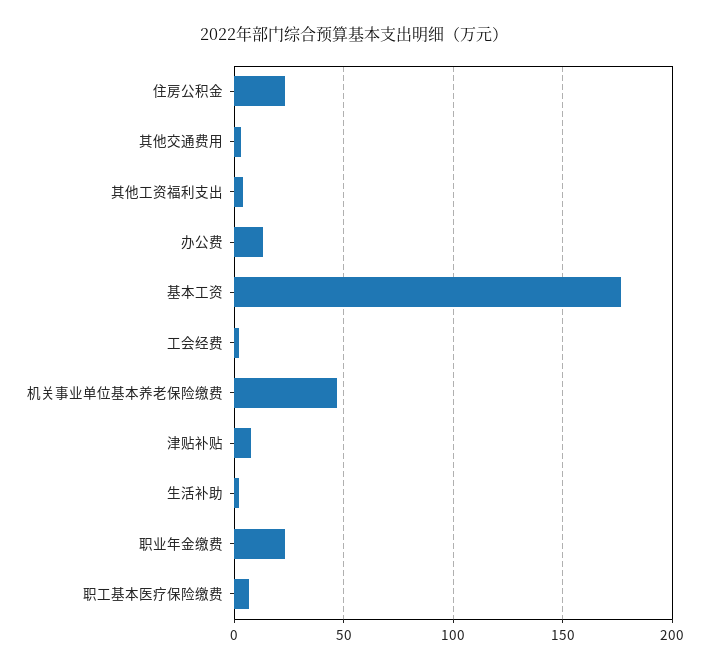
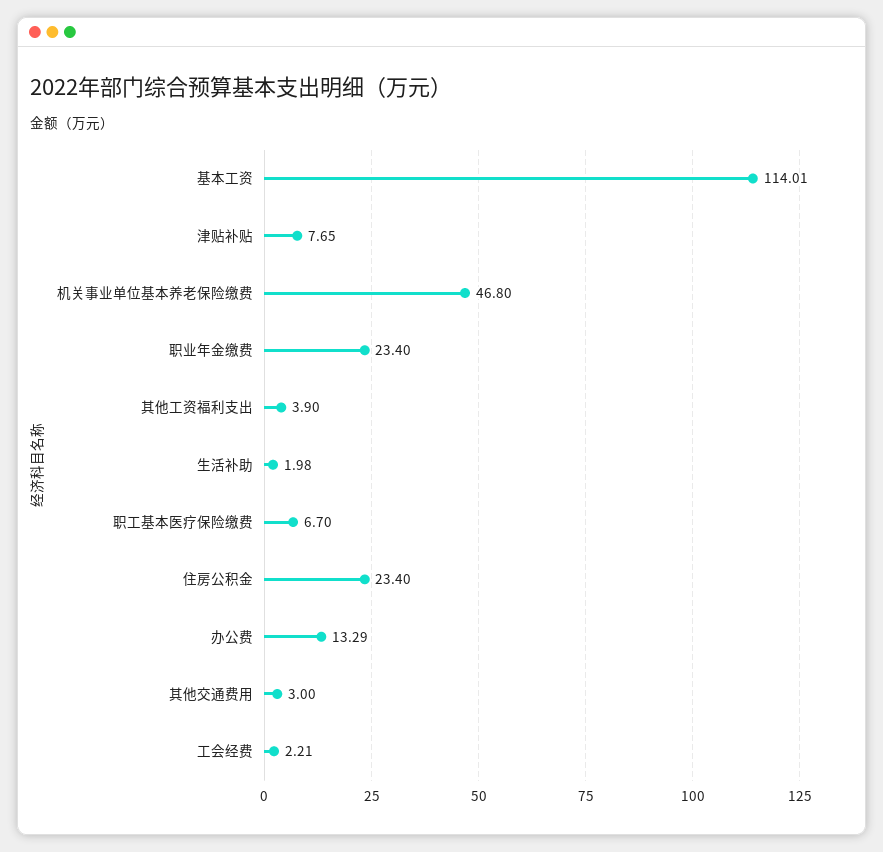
  {
    "住房公积金": 23.4,
    "其他交通费用": 3,
    "其他工资福利支出": 3.9,
    "办公费": 13.29,
-   "基本工资": 175,
+   "基本工资": 114.01,
    "工会经费": 2.21,
    "机关事业单位基本养老保险缴费": 46.8,
    "津贴补贴": 7.65,
    "生活补助": 1.98,
    "职业年金缴费": 23.4,
    "职工基本医疗保险缴费": 6.7
  }

